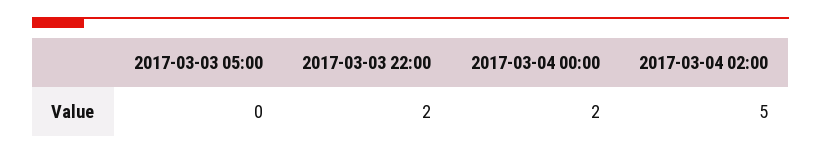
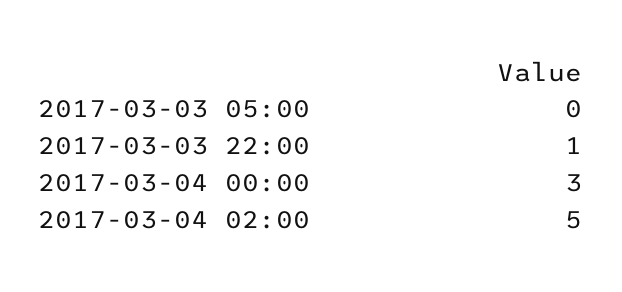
  {
    "2017-03-03 05:00": 0,
-   "2017-03-03 22:00": 2,
+   "2017-03-03 22:00": 1,
-   "2017-03-04 00:00": 2,
+   "2017-03-04 00:00": 3,
    "2017-03-04 02:00": 5
  }

